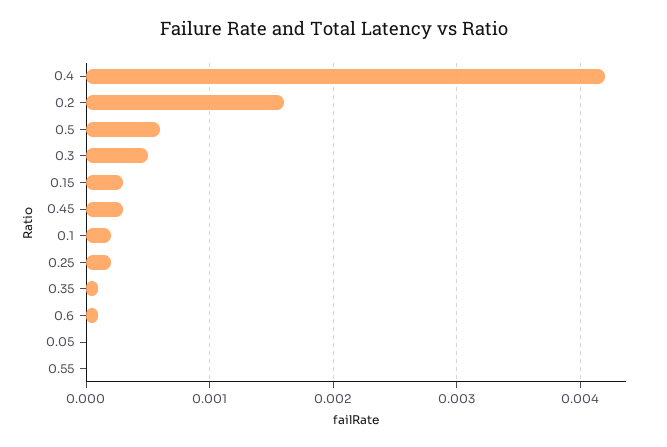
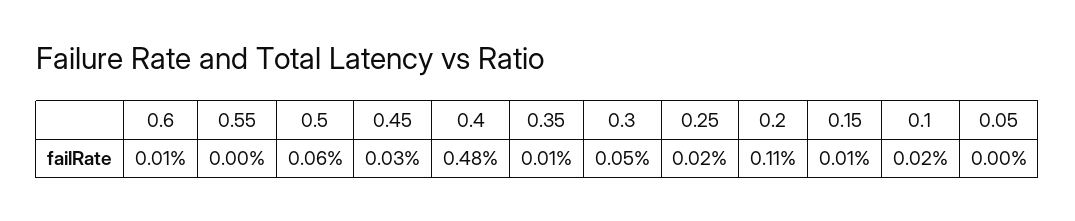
  {
-   "0.4": 0.0042,
+   "0.4": 0.0048,
-   "0.2": 0.0016,
+   "0.2": 0.0011,
    "0.5": 0.0006,
    "0.3": 0.0005,
-   "0.15": 0.0003,
+   "0.15": 0.0001,
    "0.45": 0.0003,
    "0.1": 0.0002,
    "0.25": 0.0002,
    "0.35": 0.0001,
    "0.6": 0.0001,
    "0.05": 0,
    "0.55": 0
  }

